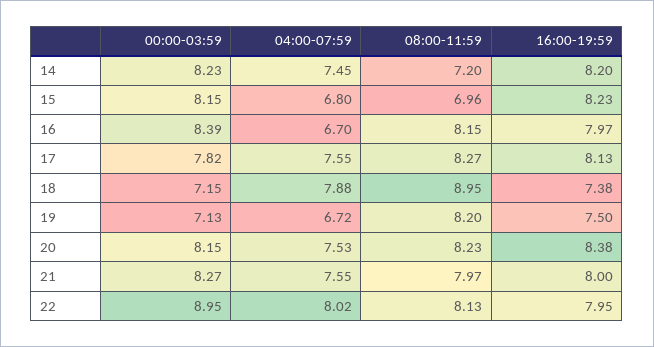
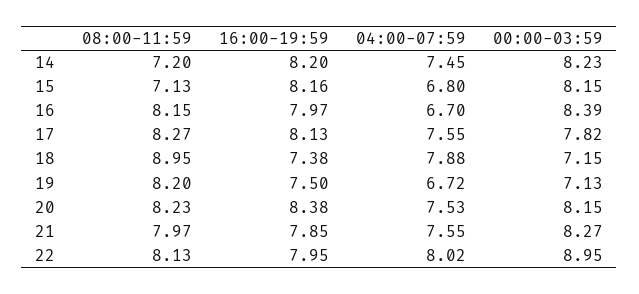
  {
    "00:00-03:59": {
      "14": 8.23,
      "15": 8.15,
      "16": 8.39,
      "17": 7.82,
      "18": 7.15,
      "19": 7.13,
      "20": 8.15,
      "21": 8.27,
      "22": 8.95
    },
    "04:00-07:59": {
      "14": 7.45,
      "15": 6.8,
      "16": 6.7,
      "17": 7.55,
      "18": 7.88,
      "19": 6.72,
      "20": 7.53,
      "21": 7.55,
      "22": 8.02
    },
    "08:00-11:59": {
      "14": 7.2,
-     "15": 6.96,
+     "15": 7.13,
      "16": 8.15,
      "17": 8.27,
      "18": 8.95,
      "19": 8.2,
      "20": 8.23,
      "21": 7.97,
      "22": 8.13
    },
    "16:00-19:59": {
      "14": 8.2,
-     "15": 8.23,
+     "15": 8.16,
      "16": 7.97,
      "17": 8.13,
      "18": 7.38,
      "19": 7.5,
      "20": 8.38,
-     "21": 8,
+     "21": 7.85,
      "22": 7.95
    }
  }

